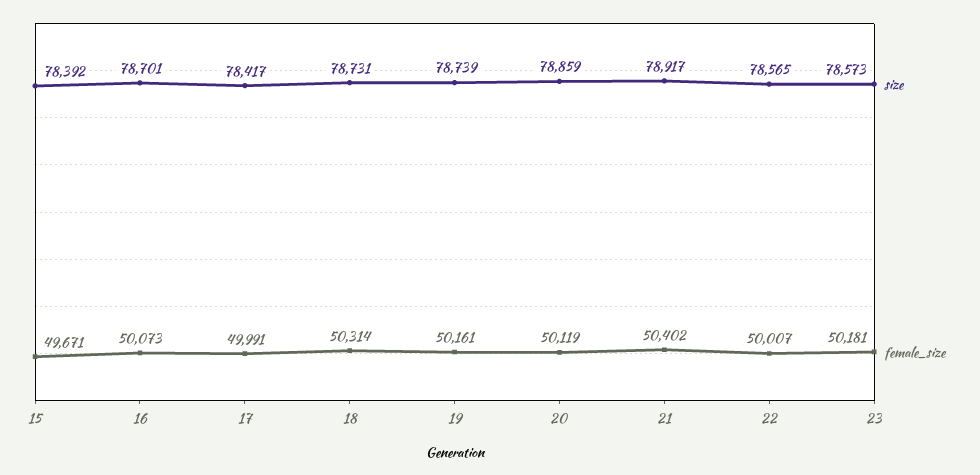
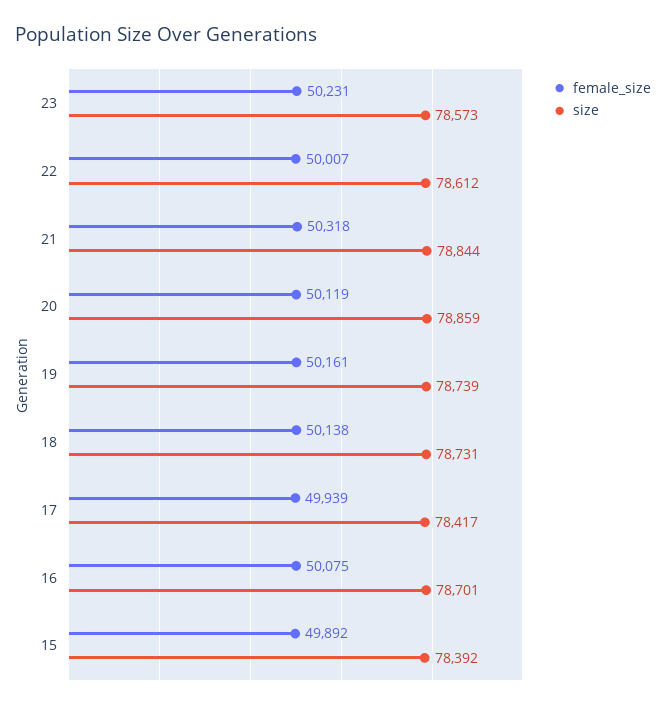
  {
    "size": {
      "15": 78392,
      "16": 78701,
      "17": 78417,
      "18": 78731,
      "19": 78739,
      "20": 78859,
-     "21": 78917,
+     "21": 78844,
-     "22": 78565,
+     "22": 78612,
      "23": 78573
    },
    "female_size": {
-     "15": 49671,
+     "15": 49892,
-     "16": 50073,
+     "16": 50075,
-     "17": 49991,
+     "17": 49939,
-     "18": 50314,
+     "18": 50138,
      "19": 50161,
      "20": 50119,
-     "21": 50402,
+     "21": 50318,
      "22": 50007,
-     "23": 50181
+     "23": 50231
    }
  }

